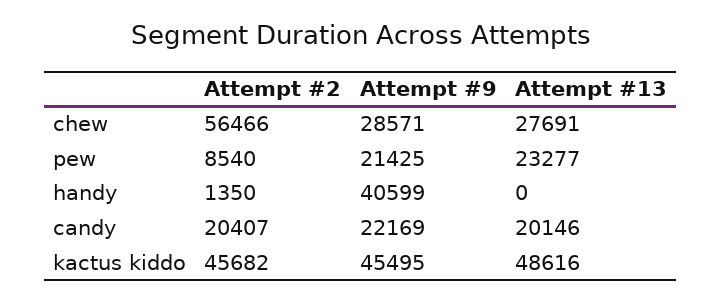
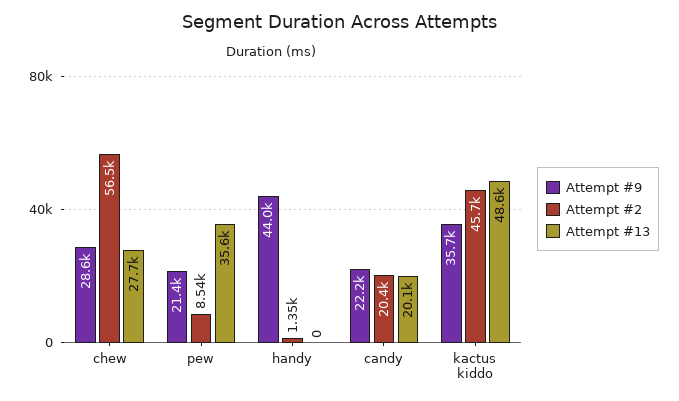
  {
    "Attempt #2": {
      "chew": 56466,
      "pew": 8540,
      "handy": 1350,
      "candy": 20407,
      "kactus kiddo": 45682
    },
    "Attempt #9": {
      "chew": 28571,
      "pew": 21425,
-     "handy": 40599,
+     "handy": 44000,
      "candy": 22169,
-     "kactus kiddo": 45495
+     "kactus kiddo": 35700
    },
    "Attempt #13": {
      "chew": 27691,
-     "pew": 23277,
+     "pew": 35600,
      "handy": 0,
      "candy": 20146,
      "kactus kiddo": 48616
    }
  }

